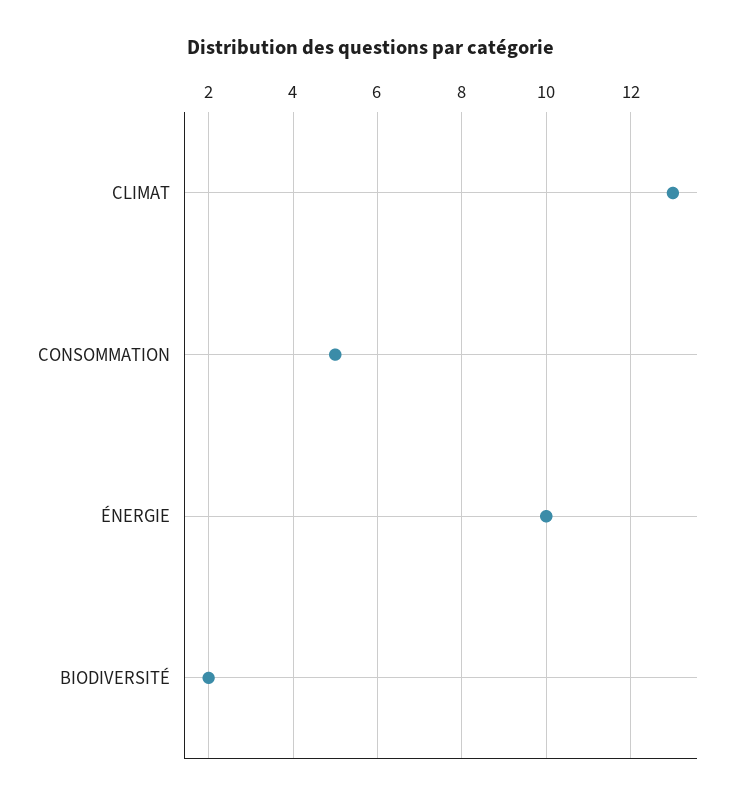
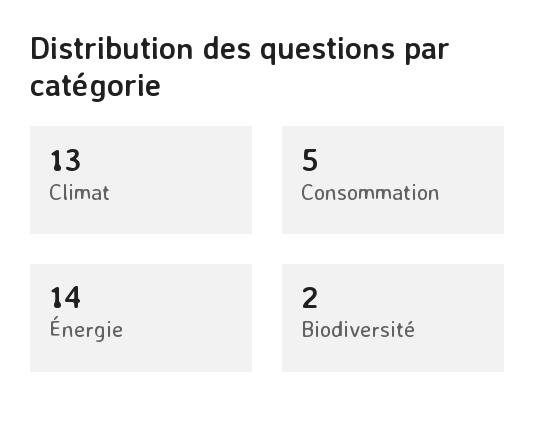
  {
    "CLIMAT": 13,
    "CONSOMMATION": 5,
-   "ÉNERGIE": 10,
+   "ÉNERGIE": 14,
    "BIODIVERSITÉ": 2
  }

